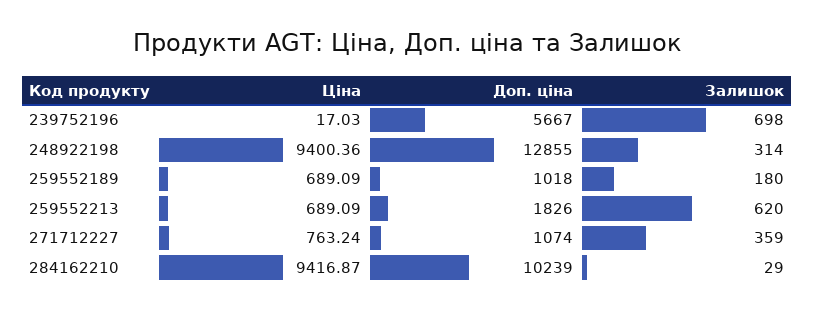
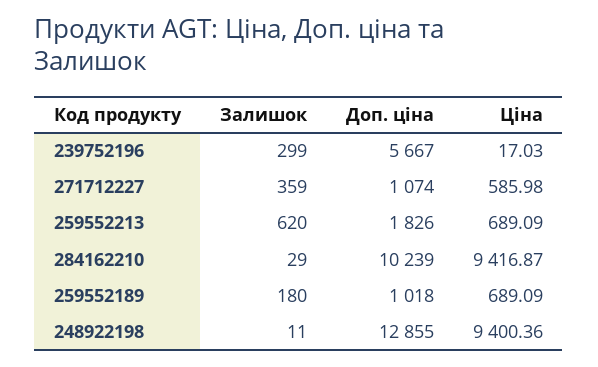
  {
    "Ціна": {
      "239752196": 17.03,
      "248922198": 9400.36,
      "259552189": 689.09,
      "259552213": 689.09,
-     "271712227": 763.24,
+     "271712227": 585.98,
      "284162210": 9416.87
    },
    "Доп. ціна": {
      "239752196": 5667,
      "248922198": 12855,
      "259552189": 1018,
      "259552213": 1826,
      "271712227": 1074,
      "284162210": 10239
    },
    "Залишок": {
-     "239752196": 698,
+     "239752196": 299,
-     "248922198": 314,
+     "248922198": 11,
      "259552189": 180,
      "259552213": 620,
      "271712227": 359,
      "284162210": 29
    }
  }

